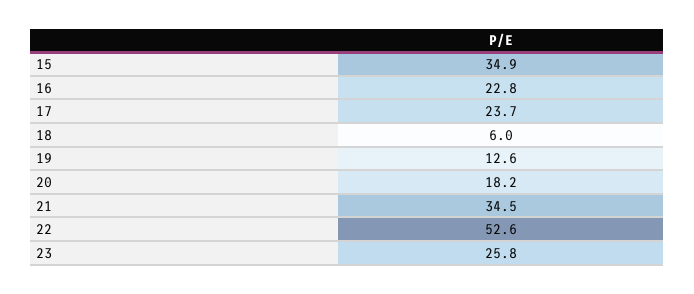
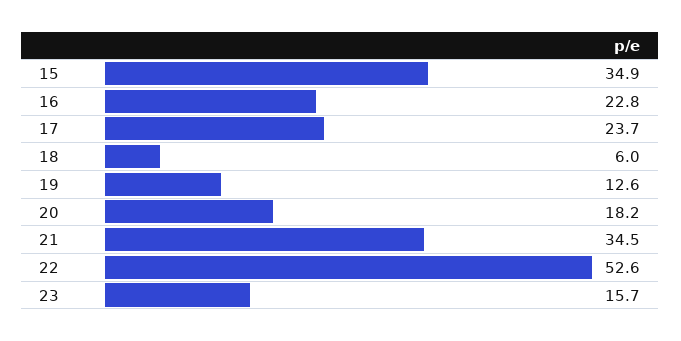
  {
    "15": 34.9,
    "16": 22.8,
    "17": 23.7,
    "18": 6,
    "19": 12.6,
    "20": 18.2,
    "21": 34.5,
    "22": 52.6,
-   "23": 25.8
+   "23": 15.7
  }

